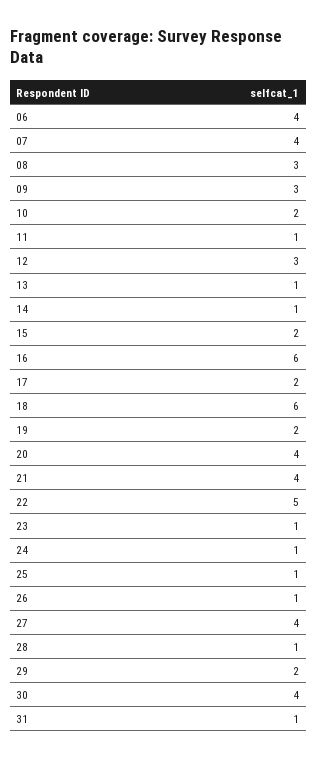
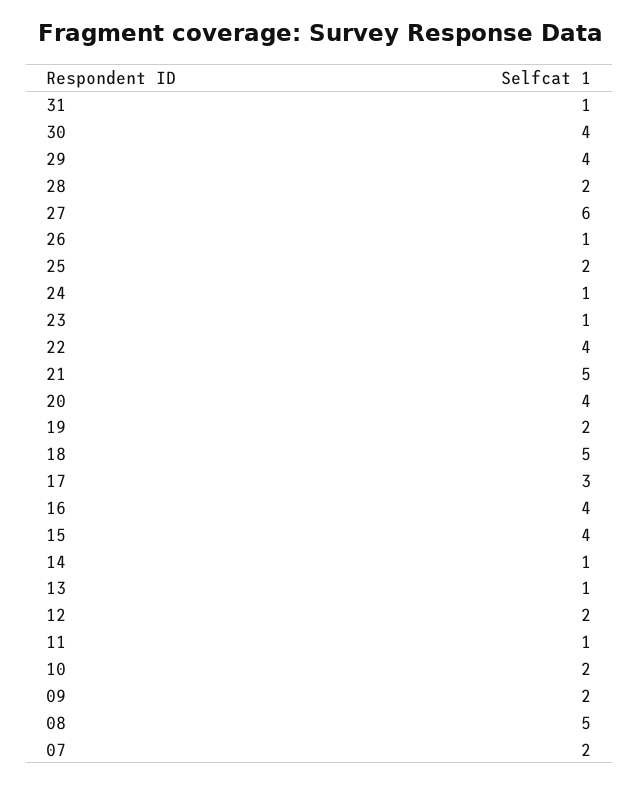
  {
-   "06": 4,
-   "07": 4,
+   "07": 2,
-   "08": 3,
+   "08": 5,
-   "09": 3,
+   "09": 2,
    "10": 2,
    "11": 1,
-   "12": 3,
+   "12": 2,
    "13": 1,
    "14": 1,
-   "15": 2,
+   "15": 4,
-   "16": 6,
+   "16": 4,
-   "17": 2,
+   "17": 3,
-   "18": 6,
+   "18": 5,
    "19": 2,
    "20": 4,
-   "21": 4,
+   "21": 5,
-   "22": 5,
+   "22": 4,
    "23": 1,
    "24": 1,
-   "25": 1,
+   "25": 2,
    "26": 1,
-   "27": 4,
+   "27": 6,
-   "28": 1,
+   "28": 2,
-   "29": 2,
+   "29": 4,
    "30": 4,
    "31": 1
  }

